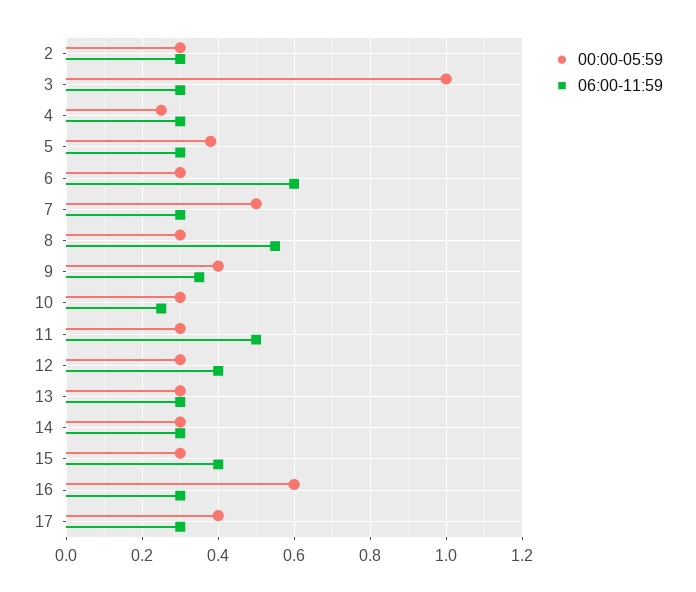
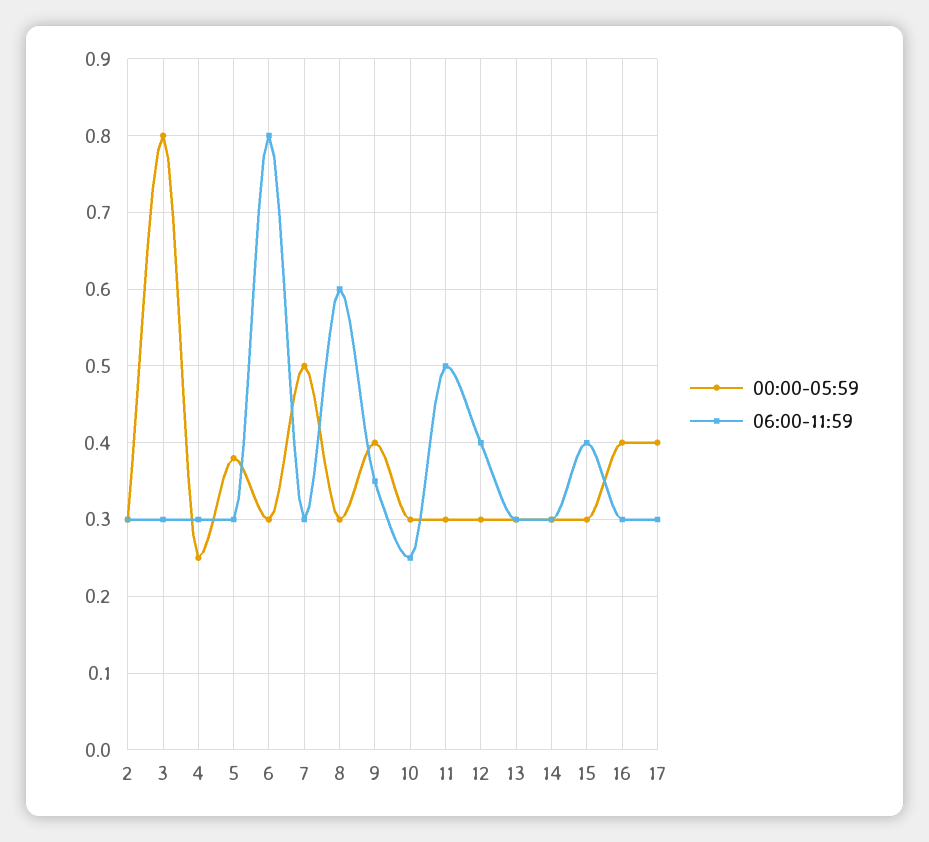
  {
    "00:00-05:59": {
      "2": 0.3,
-     "3": 1,
+     "3": 0.8,
      "4": 0.25,
      "5": 0.38,
      "6": 0.3,
      "7": 0.5,
      "8": 0.3,
      "9": 0.4,
      "10": 0.3,
      "11": 0.3,
      "12": 0.3,
      "13": 0.3,
      "14": 0.3,
      "15": 0.3,
-     "16": 0.6,
+     "16": 0.4,
      "17": 0.4
    },
    "06:00-11:59": {
      "2": 0.3,
      "3": 0.3,
      "4": 0.3,
      "5": 0.3,
-     "6": 0.6,
+     "6": 0.8,
      "7": 0.3,
-     "8": 0.55,
+     "8": 0.6,
      "9": 0.35,
      "10": 0.25,
      "11": 0.5,
      "12": 0.4,
      "13": 0.3,
      "14": 0.3,
      "15": 0.4,
      "16": 0.3,
      "17": 0.3
    }
  }

